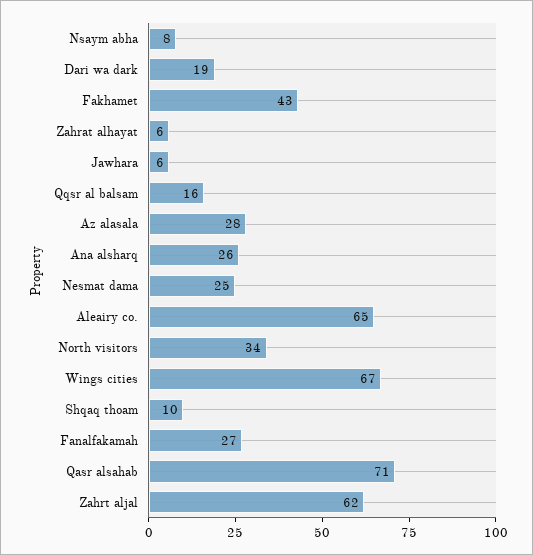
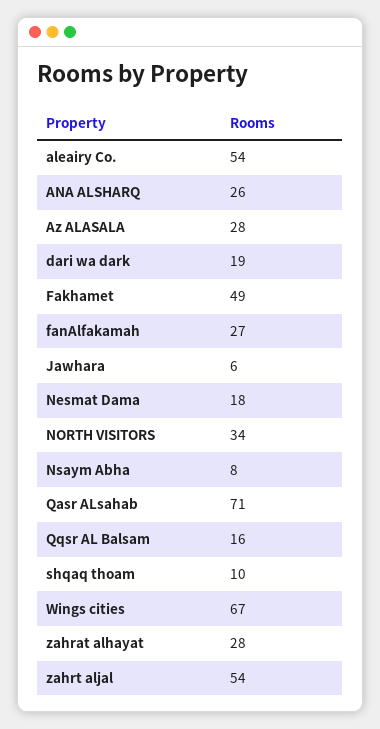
  {
    "Nsaym abha": 8,
    "Dari wa dark": 19,
-   "Fakhamet": 43,
+   "Fakhamet": 49,
-   "Zahrat alhayat": 6,
+   "Zahrat alhayat": 28,
    "Jawhara": 6,
    "Qqsr al balsam": 16,
    "Az alasala": 28,
    "Ana alsharq": 26,
-   "Nesmat dama": 25,
+   "Nesmat dama": 18,
-   "Aleairy co.": 65,
+   "Aleairy co.": 54,
    "North visitors": 34,
    "Wings cities": 67,
    "Shqaq thoam": 10,
    "Fanalfakamah": 27,
    "Qasr alsahab": 71,
-   "Zahrt aljal": 62
+   "Zahrt aljal": 54
  }

